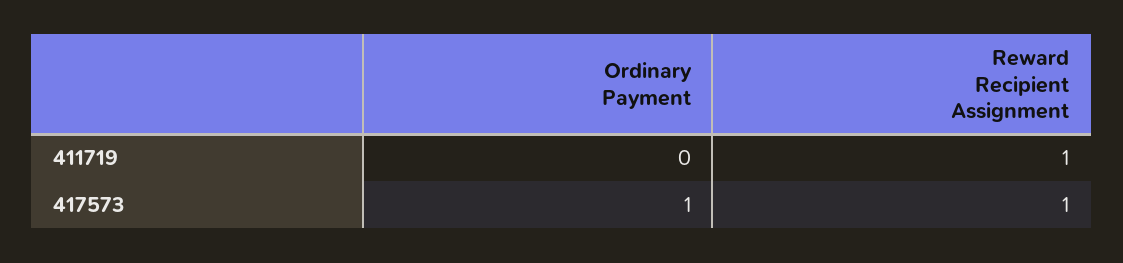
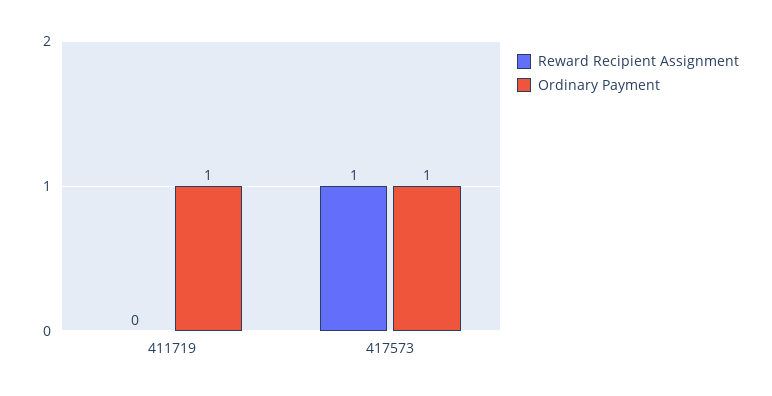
  {
    "Ordinary Payment": {
-     "411719": 0,
+     "411719": 1,
      "417573": 1
    },
    "Reward Recipient Assignment": {
-     "411719": 1,
+     "411719": 0,
      "417573": 1
    }
  }

